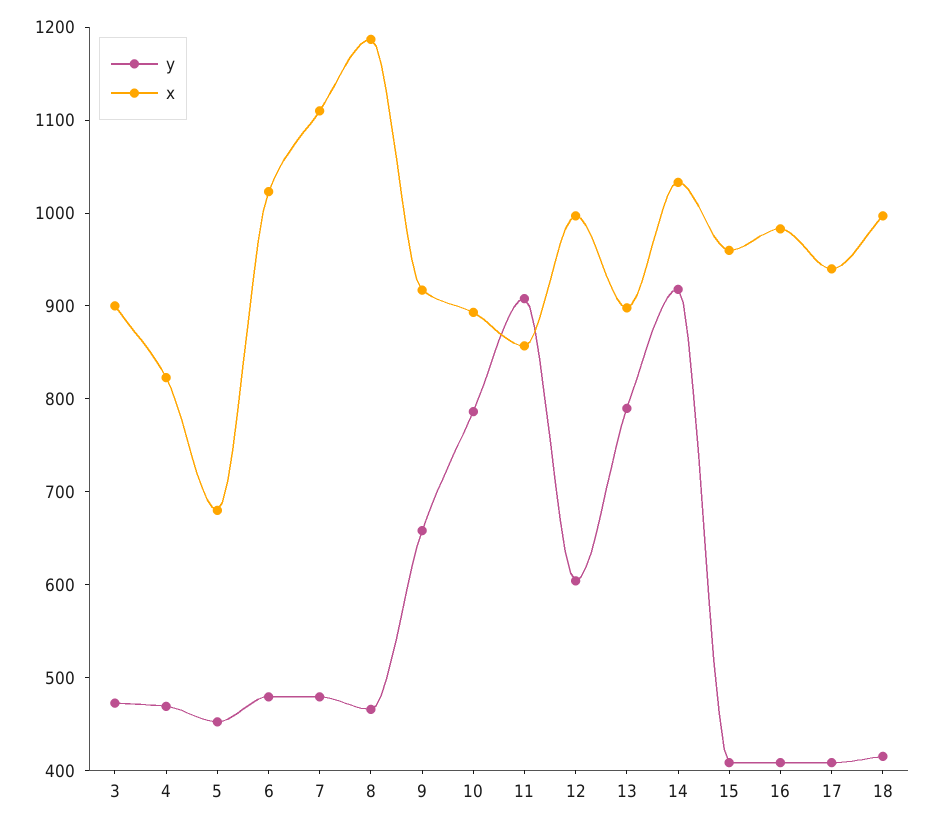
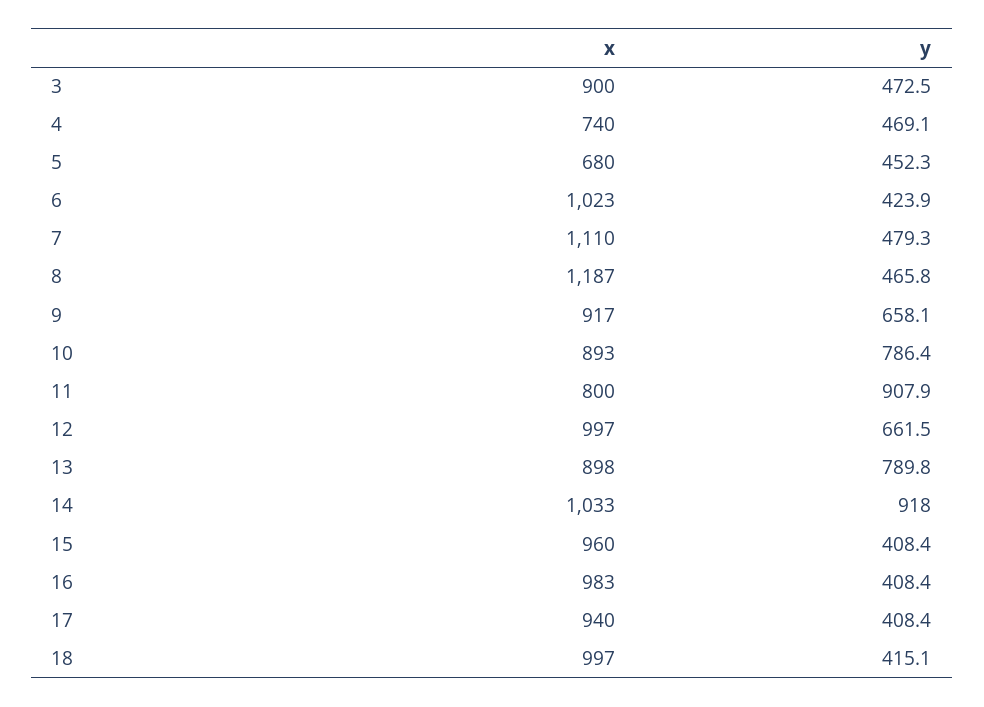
  {
    "y": {
      "3": 472.5,
      "4": 469.1,
      "5": 452.3,
-     "6": 480,
+     "6": 423.9,
      "7": 479.3,
      "8": 465.8,
      "9": 658.1,
      "10": 786.4,
      "11": 907.9,
-     "12": 600,
+     "12": 661.5,
      "13": 789.8,
      "14": 918,
      "15": 408.4,
      "16": 408.4,
      "17": 408.4,
      "18": 415.1
    },
    "x": {
      "3": 900,
-     "4": 820,
+     "4": 740,
      "5": 680,
      "6": 1023,
      "7": 1110,
      "8": 1187,
      "9": 917,
      "10": 893,
-     "11": 860,
+     "11": 800,
      "12": 997,
      "13": 898,
      "14": 1033,
      "15": 960,
      "16": 983,
      "17": 940,
      "18": 997
    }
  }

